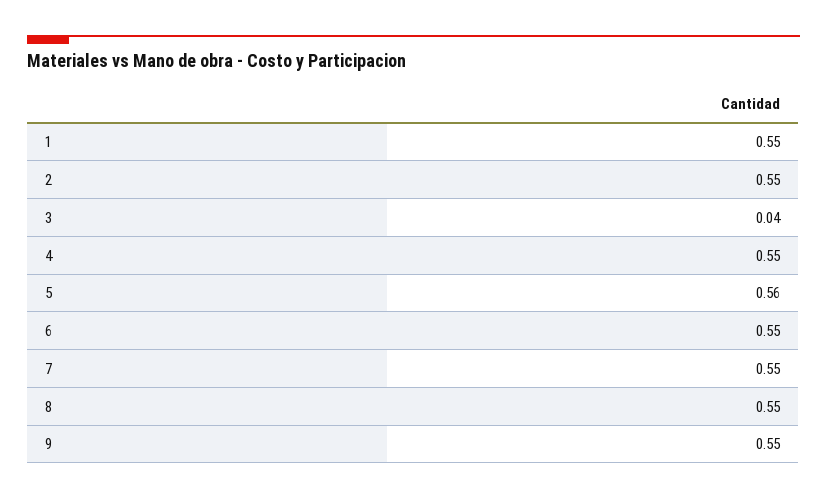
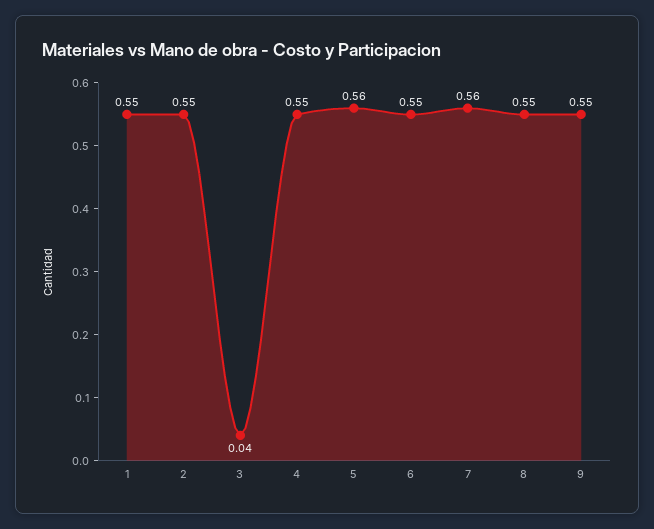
  {
    "1": 0.55,
    "2": 0.55,
    "3": 0.04,
    "4": 0.55,
    "5": 0.56,
    "6": 0.55,
-   "7": 0.55,
+   "7": 0.56,
    "8": 0.55,
    "9": 0.55
  }

